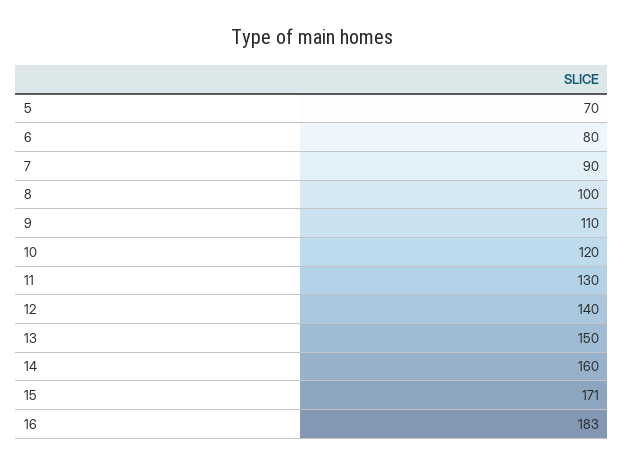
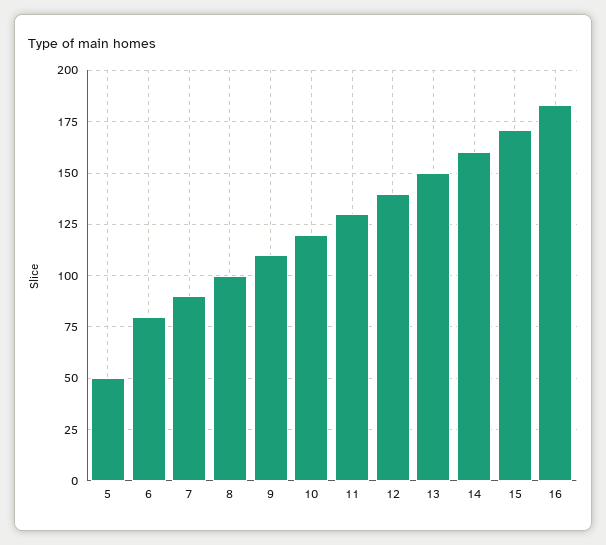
  {
-   "5": 70,
+   "5": 50,
    "6": 80,
    "7": 90,
    "8": 100,
    "9": 110,
    "10": 120,
    "11": 130,
    "12": 140,
    "13": 150,
    "14": 160,
    "15": 171,
    "16": 183
  }

